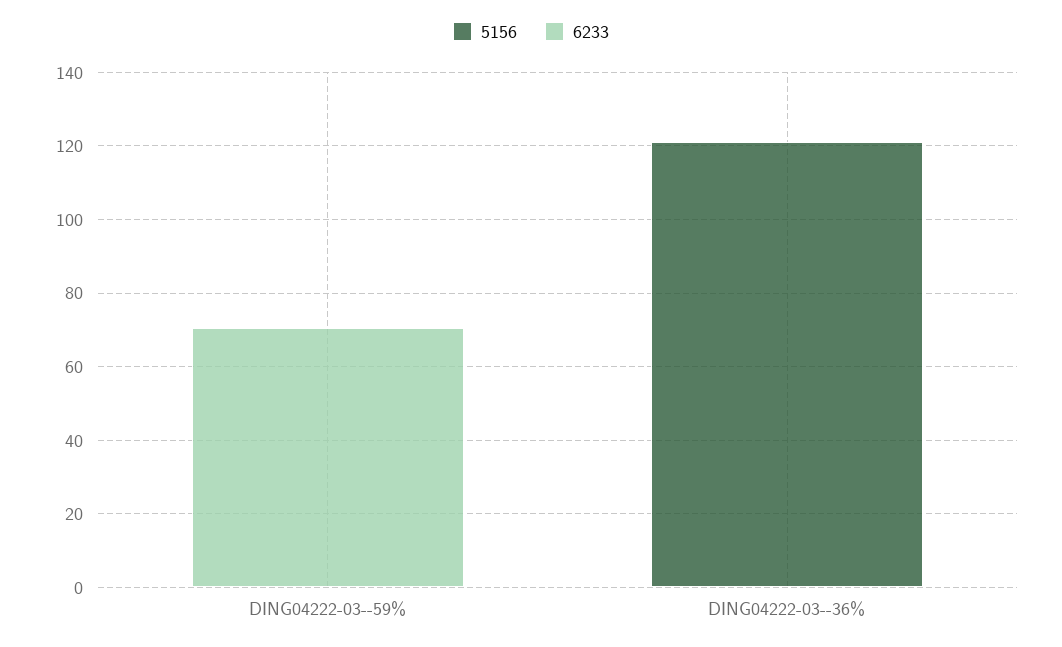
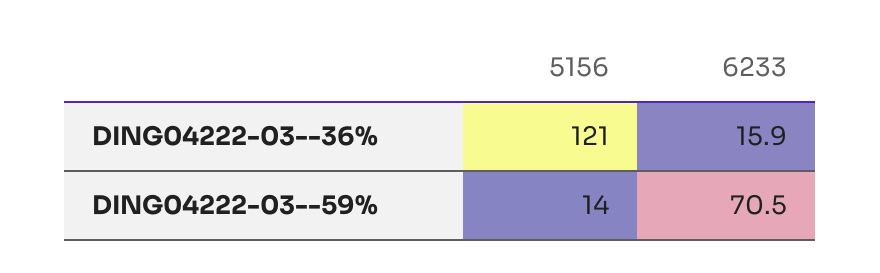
  {
    "5156": {
-     "DING04222-03--59%": 0,
+     "DING04222-03--59%": 14,
      "DING04222-03--36%": 121
    },
    "6233": {
      "DING04222-03--59%": 70.5,
-     "DING04222-03--36%": 0
+     "DING04222-03--36%": 15.9
    }
  }

